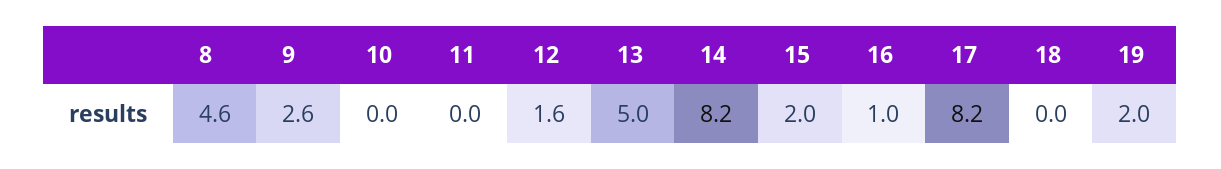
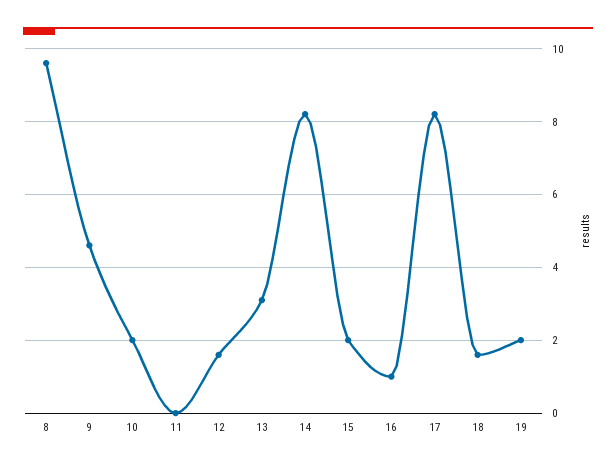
  {
-   "8": 4.6,
+   "8": 9.5,
-   "9": 2.6,
+   "9": 4.5,
-   "10": 0,
+   "10": 2,
    "11": 0,
    "12": 1.6,
-   "13": 5,
+   "13": 3,
    "14": 8.2,
    "15": 2,
    "16": 1,
    "17": 8.2,
-   "18": 0,
+   "18": 1.5,
    "19": 2
  }

